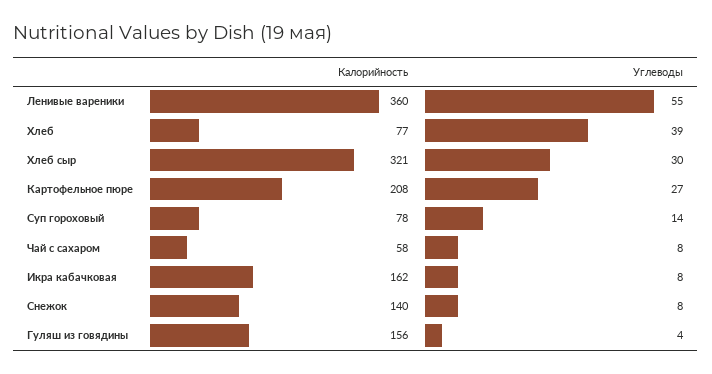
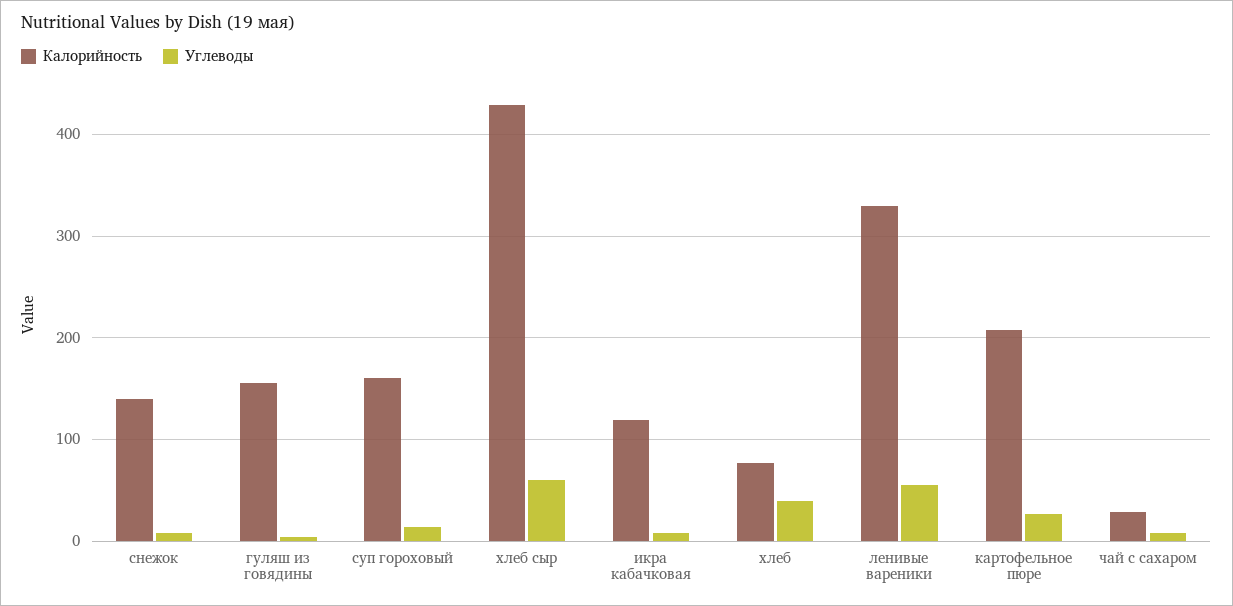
  {
    "Калорийность": {
-     "Ленивые вареники": 360,
+     "Ленивые вареники": 330,
      "Хлеб": 77,
-     "Хлеб сыр": 321,
+     "Хлеб сыр": 430,
      "Картофельное пюре": 208,
-     "Суп гороховый": 78,
+     "Суп гороховый": 160,
-     "Чай с сахаром": 58,
+     "Чай с сахаром": 30,
-     "Икра кабачковая": 162,
+     "Икра кабачковая": 120,
      "Снежок": 140,
      "Гуляш из говядины": 156
    },
    "Углеводы": {
      "Ленивые вареники": 55,
      "Хлеб": 39,
-     "Хлеб сыр": 30,
+     "Хлеб сыр": 60,
      "Картофельное пюре": 27,
      "Суп гороховый": 14,
      "Чай с сахаром": 8,
      "Икра кабачковая": 8,
      "Снежок": 8,
      "Гуляш из говядины": 4
    }
  }

